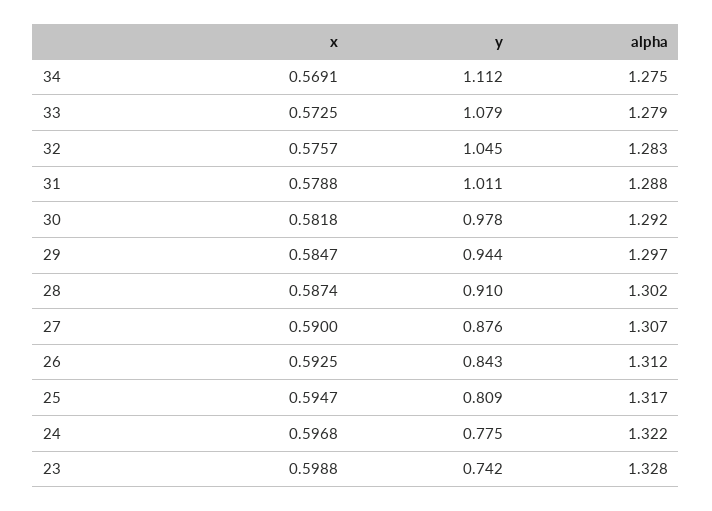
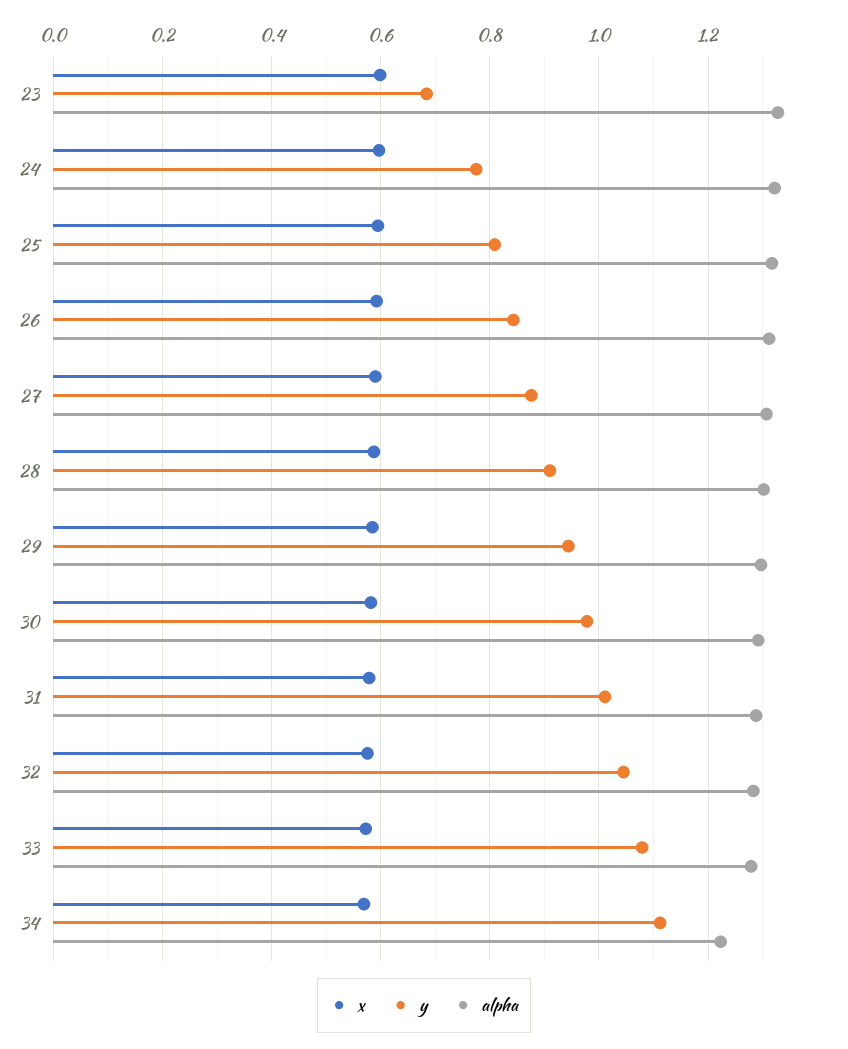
  {
    "x": {
      "34": 0.5691,
      "33": 0.5725,
      "32": 0.5757,
      "31": 0.5788,
      "30": 0.5818,
      "29": 0.5847,
      "28": 0.5874,
      "27": 0.59,
      "26": 0.5925,
      "25": 0.5947,
      "24": 0.5968,
      "23": 0.5988
    },
    "y": {
      "34": 1.112,
      "33": 1.079,
      "32": 1.045,
      "31": 1.011,
      "30": 0.978,
      "29": 0.944,
      "28": 0.91,
      "27": 0.876,
      "26": 0.843,
      "25": 0.809,
      "24": 0.775,
-     "23": 0.742
+     "23": 0.68
    },
    "alpha": {
-     "34": 1.275,
+     "34": 1.22,
      "33": 1.279,
      "32": 1.283,
      "31": 1.288,
      "30": 1.292,
      "29": 1.297,
      "28": 1.302,
      "27": 1.307,
      "26": 1.312,
      "25": 1.317,
      "24": 1.322,
      "23": 1.328
    }
  }

